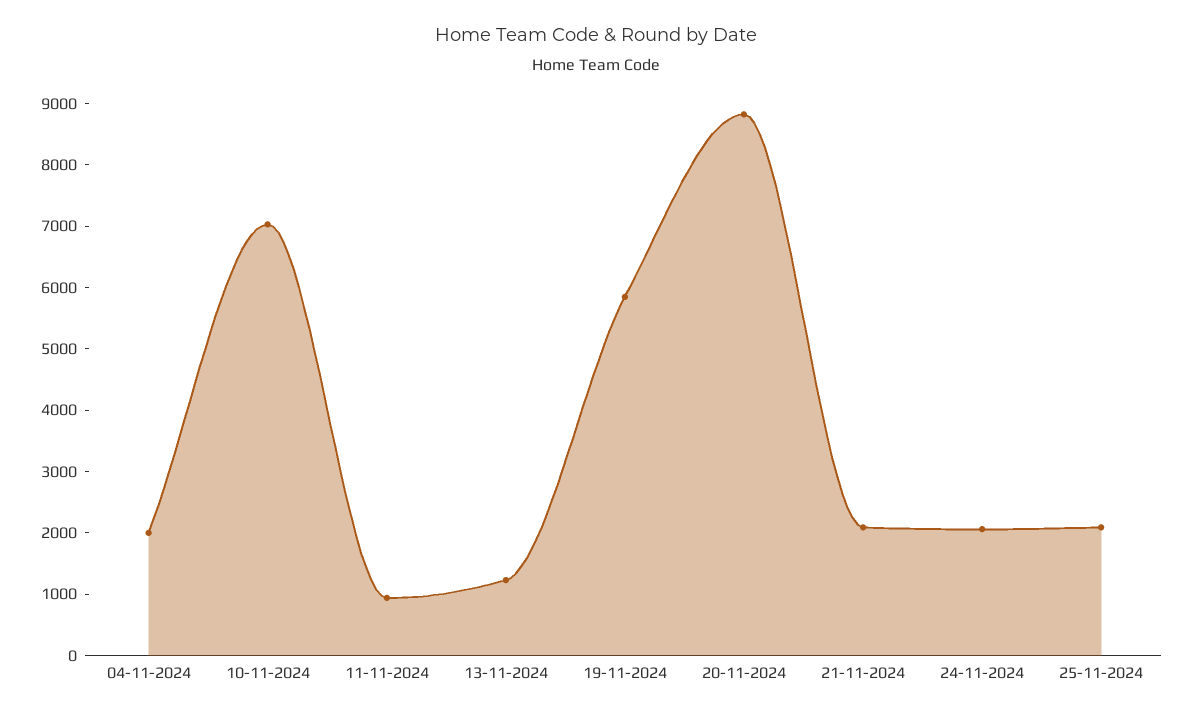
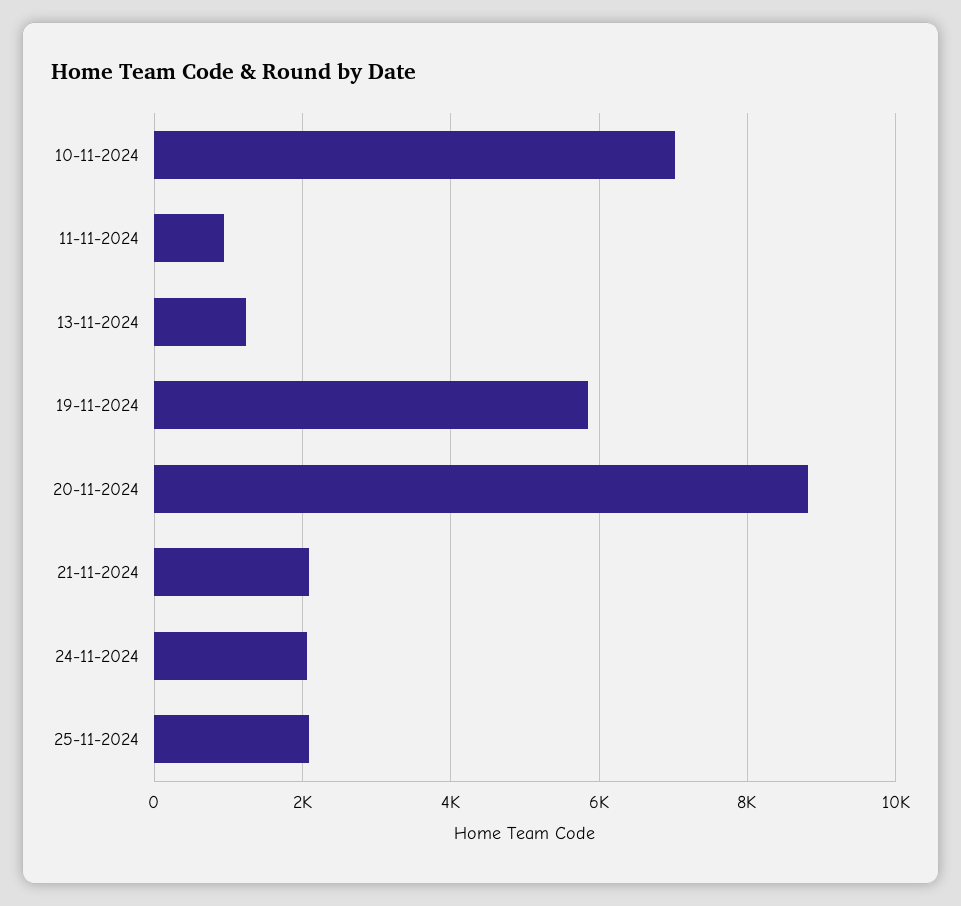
  {
-   "04-11-2024": 2000,
    "10-11-2024": 7000,
    "11-11-2024": 1000,
    "13-11-2024": 1200,
    "19-11-2024": 5800,
    "20-11-2024": 8800,
    "21-11-2024": 2000,
    "24-11-2024": 2000,
    "25-11-2024": 2000
  }

